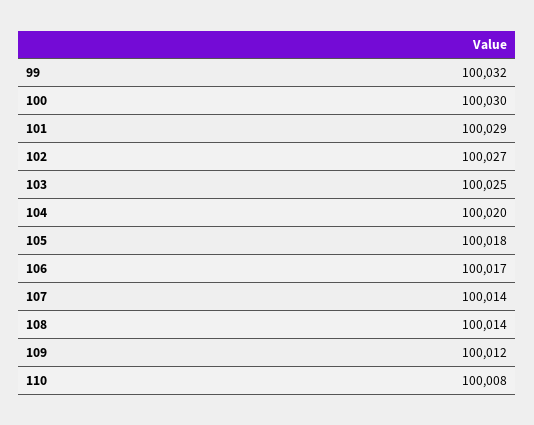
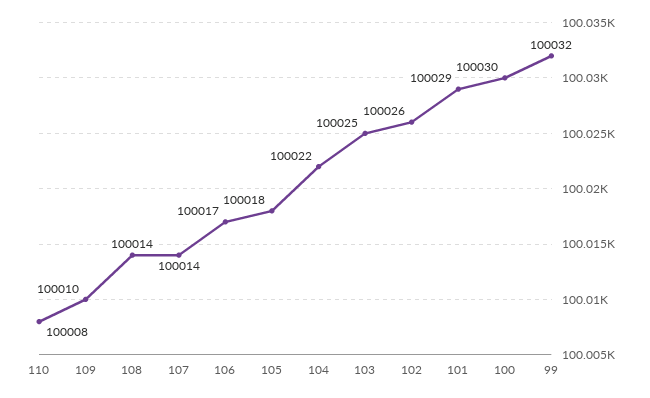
  {
    "99": 100032,
    "100": 100030,
    "101": 100029,
-   "102": 100027,
+   "102": 100026,
    "103": 100025,
-   "104": 100020,
+   "104": 100022,
    "105": 100018,
    "106": 100017,
    "107": 100014,
    "108": 100014,
-   "109": 100012,
+   "109": 100010,
    "110": 100008
  }

